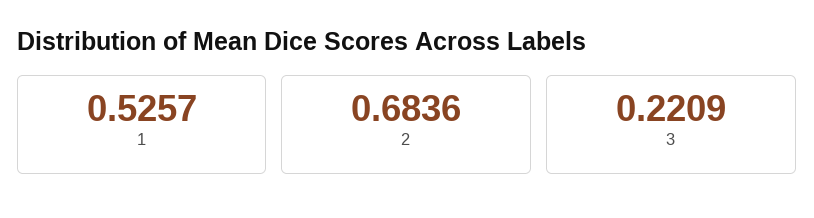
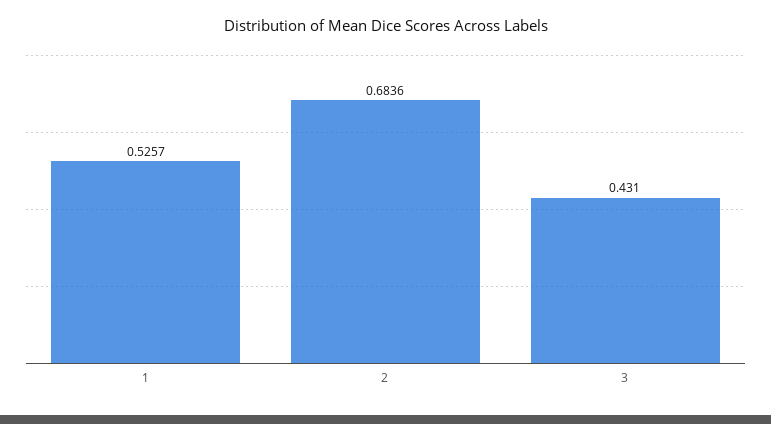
  {
    "1": 0.5257,
    "2": 0.6836,
-   "3": 0.2209
+   "3": 0.431
  }

